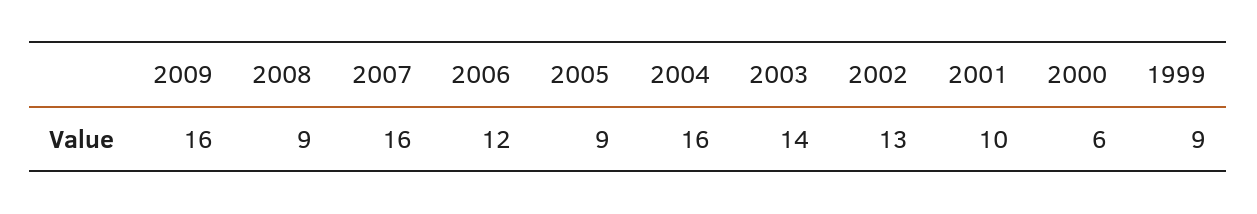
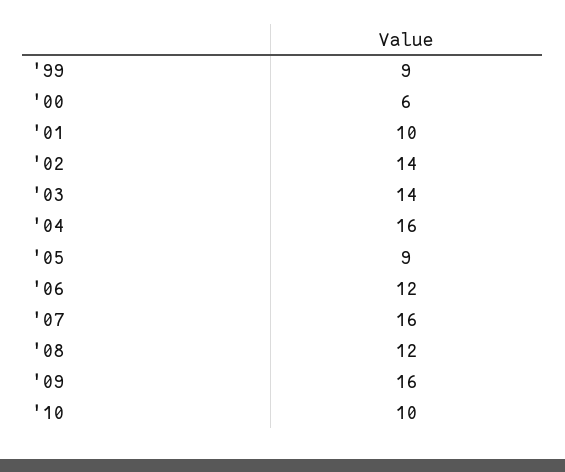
  {
    "2009": 16,
-   "2008": 9,
+   "2008": 12,
    "2007": 16,
    "2006": 12,
    "2005": 9,
    "2004": 16,
    "2003": 14,
-   "2002": 13,
+   "2002": 14,
    "2001": 10,
    "2000": 6,
-   "1999": 9
+   "1999": 9,
+   "'10": 10
  }

